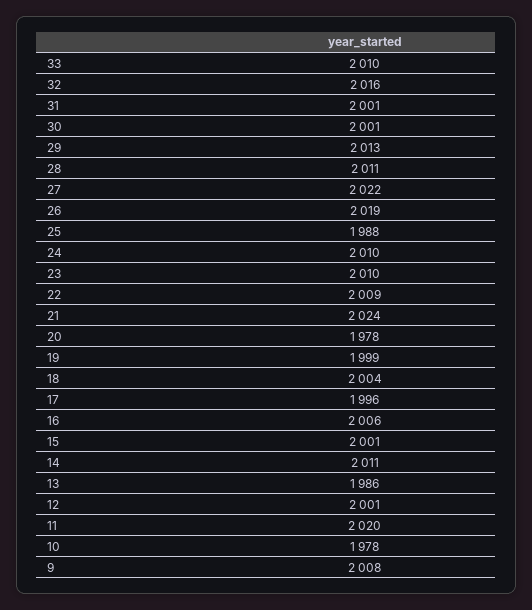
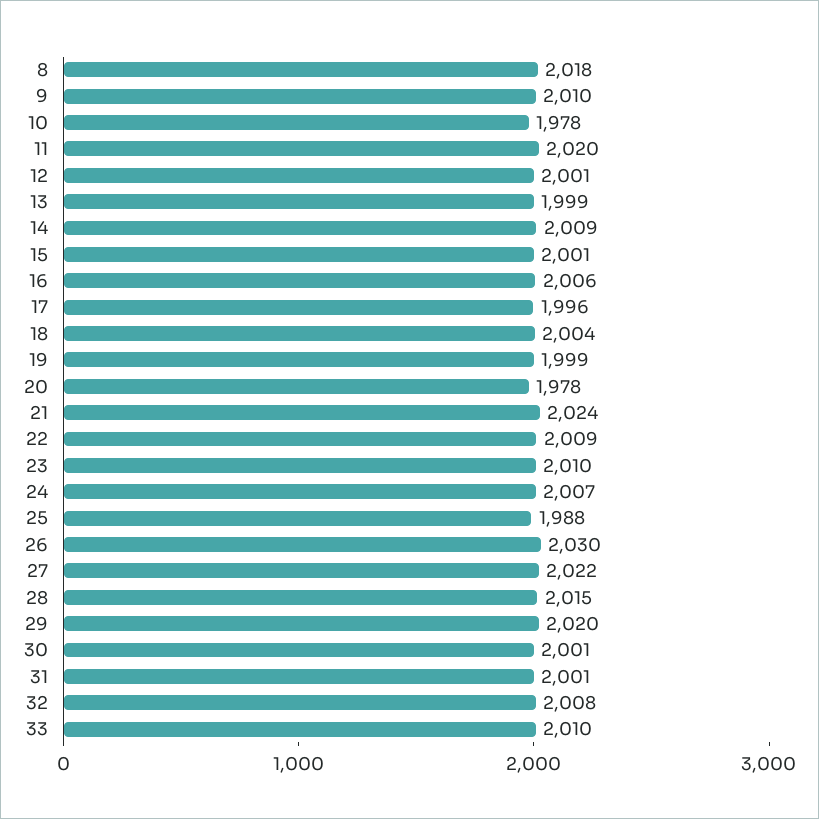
  {
    "33": 2010,
-   "32": 2016,
+   "32": 2008,
    "31": 2001,
    "30": 2001,
-   "29": 2013,
+   "29": 2020,
-   "28": 2011,
+   "28": 2015,
    "27": 2022,
-   "26": 2019,
+   "26": 2030,
    "25": 1988,
-   "24": 2010,
+   "24": 2007,
    "23": 2010,
    "22": 2009,
    "21": 2024,
    "20": 1978,
    "19": 1999,
    "18": 2004,
    "17": 1996,
    "16": 2006,
    "15": 2001,
-   "14": 2011,
+   "14": 2009,
-   "13": 1986,
+   "13": 1999,
    "12": 2001,
    "11": 2020,
    "10": 1978,
-   "9": 2008
+   "9": 2010,
+   "8": 2018
  }

